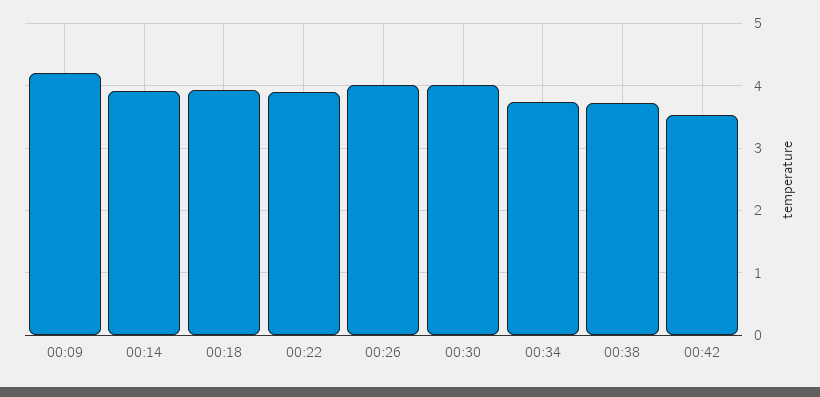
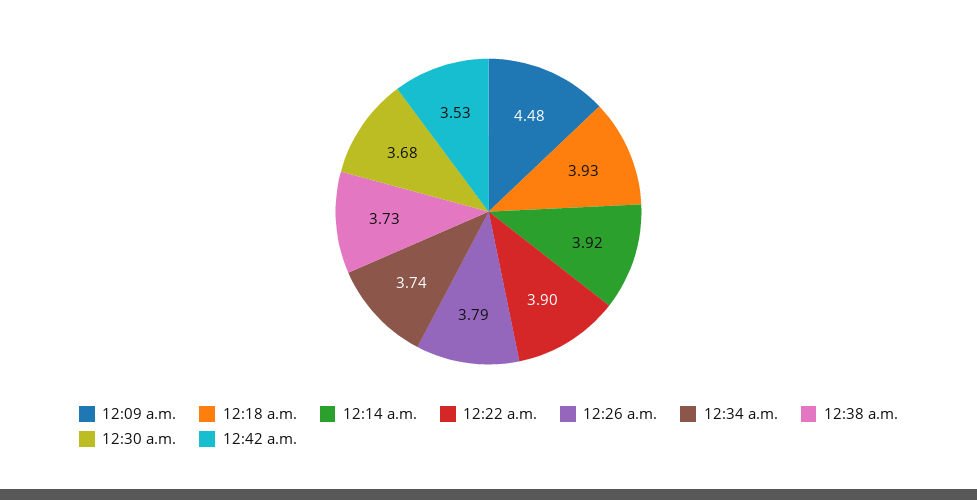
  {
-   "00:09": 4.2,
+   "00:09": 4.48,
    "00:14": 3.92,
    "00:18": 3.93,
    "00:22": 3.9,
-   "00:26": 4,
+   "00:26": 3.79,
-   "00:30": 4,
+   "00:30": 3.68,
    "00:34": 3.74,
    "00:38": 3.73,
    "00:42": 3.53
  }

